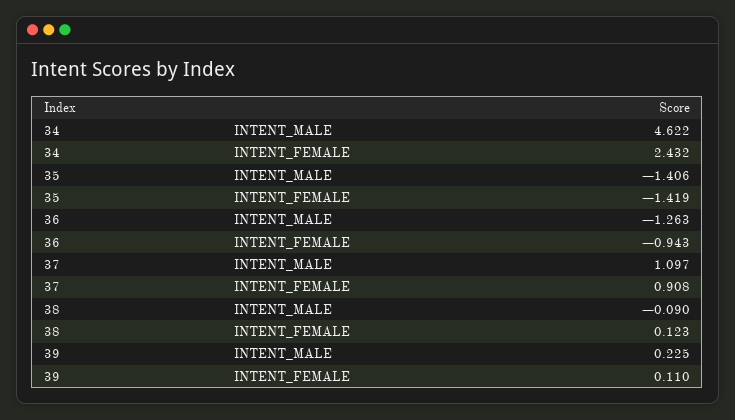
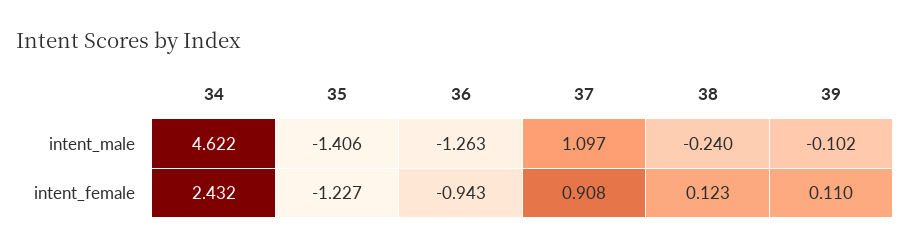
  {
    "34": {
      "INTENT_MALE": 4.622,
      "INTENT_FEMALE": 2.432
    },
    "35": {
      "INTENT_MALE": -1.406,
-     "INTENT_FEMALE": -1.419
+     "INTENT_FEMALE": -1.227
    },
    "36": {
      "INTENT_MALE": -1.263,
      "INTENT_FEMALE": -0.943
    },
    "37": {
      "INTENT_MALE": 1.097,
      "INTENT_FEMALE": 0.908
    },
    "38": {
-     "INTENT_MALE": -0.09,
+     "INTENT_MALE": -0.24,
      "INTENT_FEMALE": 0.123
    },
    "39": {
-     "INTENT_MALE": 0.225,
+     "INTENT_MALE": -0.102,
      "INTENT_FEMALE": 0.11
    }
  }

